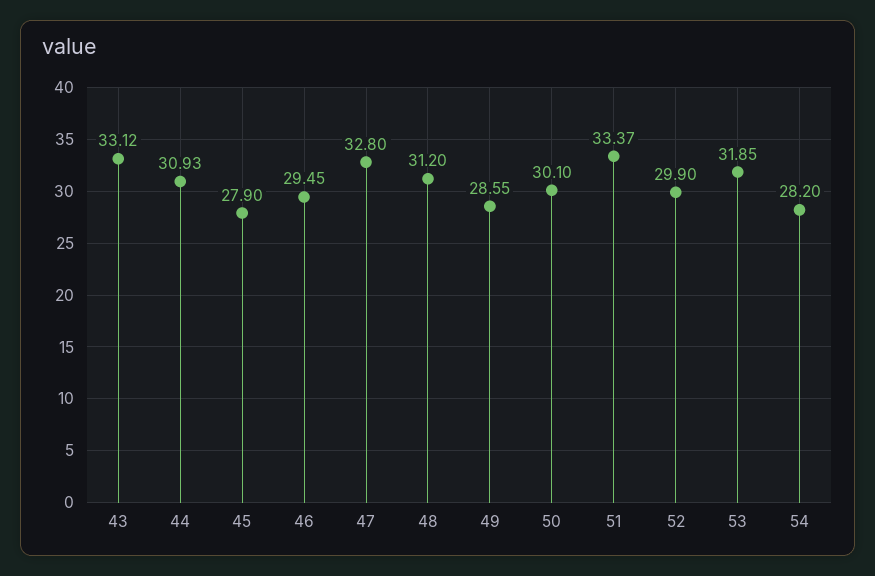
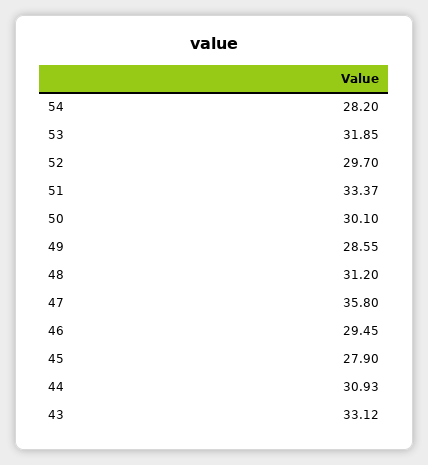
  {
    "43": 33.12,
    "44": 30.93,
    "45": 27.9,
    "46": 29.45,
-   "47": 32.8,
+   "47": 35.8,
    "48": 31.2,
    "49": 28.55,
    "50": 30.1,
    "51": 33.37,
-   "52": 29.9,
+   "52": 29.7,
    "53": 31.85,
    "54": 28.2
  }

